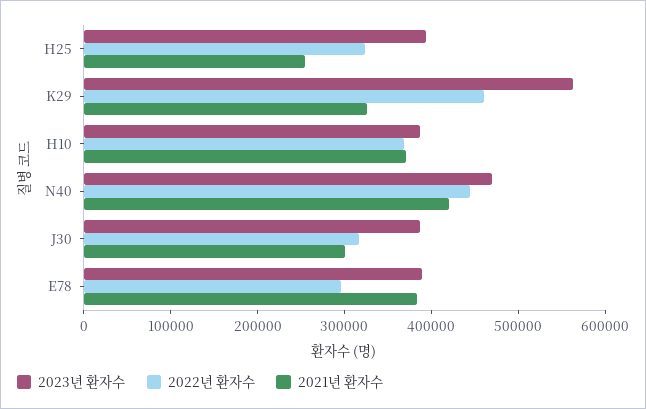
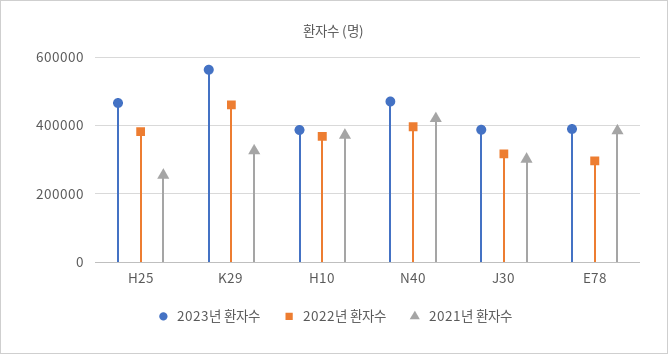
  {
    "2023년 환자수": {
-     "H25": 400000,
+     "H25": 460000,
      "K29": 560000,
      "H10": 380000,
      "N40": 480000,
      "J30": 380000,
      "E78": 380000
    },
    "2022년 환자수": {
-     "H25": 320000,
+     "H25": 380000,
      "K29": 460000,
      "H10": 360000,
-     "N40": 440000,
+     "N40": 400000,
      "J30": 320000,
      "E78": 300000
    },
    "2021년 환자수": {
      "H25": 260000,
      "K29": 320000,
      "H10": 380000,
      "N40": 420000,
      "J30": 300000,
      "E78": 380000
    }
  }

